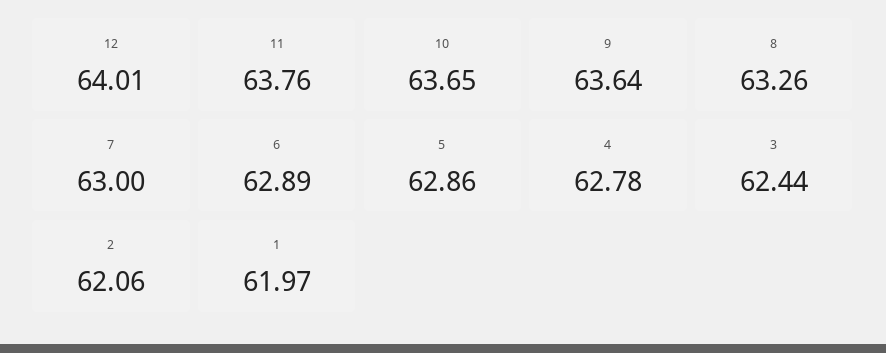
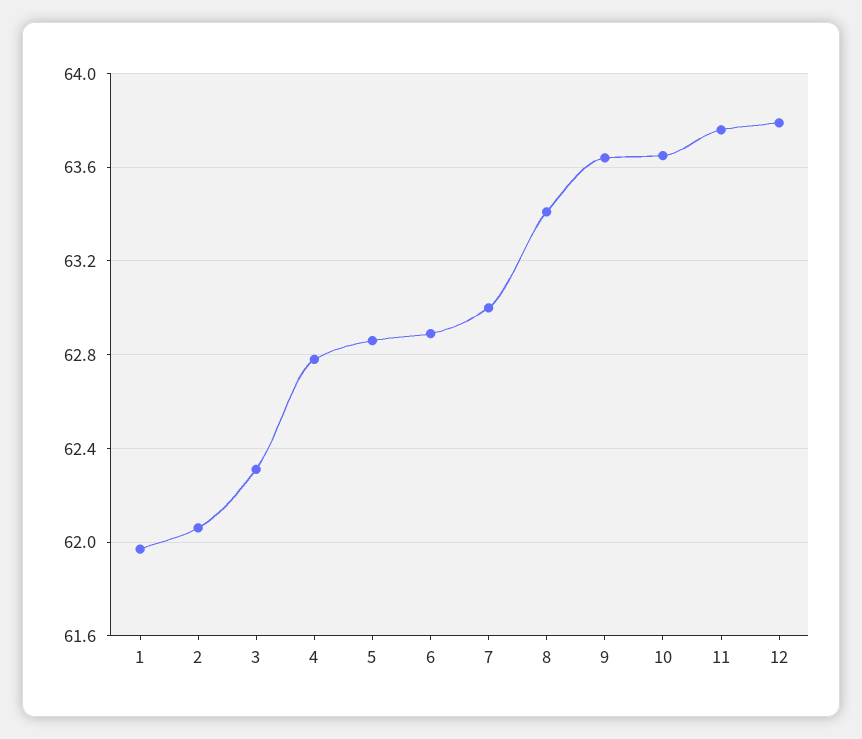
  {
-   "12": 64.01,
+   "12": 63.8,
    "11": 63.76,
    "10": 63.65,
    "9": 63.64,
-   "8": 63.26,
+   "8": 63.4,
    "7": 63,
    "6": 62.89,
    "5": 62.86,
    "4": 62.78,
-   "3": 62.44,
+   "3": 62.3,
    "2": 62.06,
    "1": 61.97
  }

